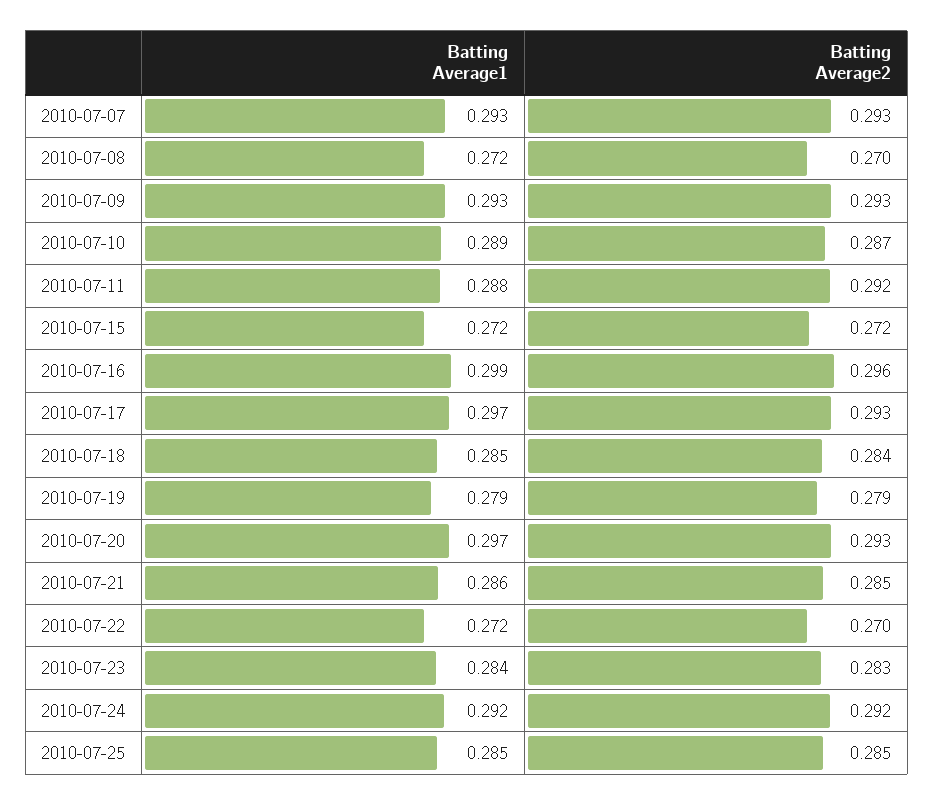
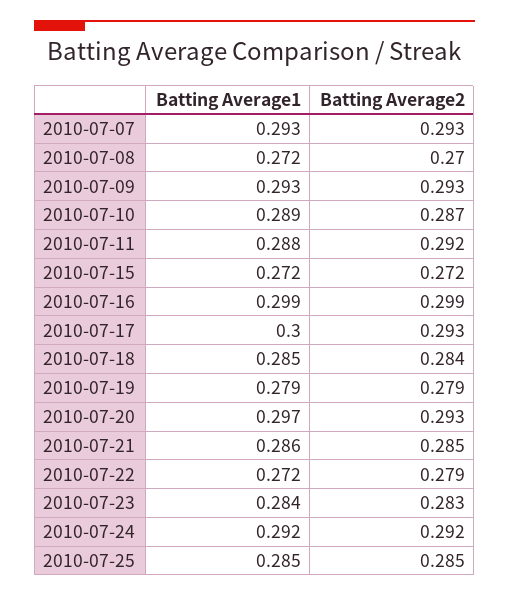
  {
    "Batting Average1": {
      "2010-07-07": 0.293,
      "2010-07-08": 0.272,
      "2010-07-09": 0.293,
      "2010-07-10": 0.289,
      "2010-07-11": 0.288,
      "2010-07-15": 0.272,
      "2010-07-16": 0.299,
-     "2010-07-17": 0.297,
+     "2010-07-17": 0.3,
      "2010-07-18": 0.285,
      "2010-07-19": 0.279,
      "2010-07-20": 0.297,
      "2010-07-21": 0.286,
      "2010-07-22": 0.272,
      "2010-07-23": 0.284,
      "2010-07-24": 0.292,
      "2010-07-25": 0.285
    },
    "Batting Average2": {
      "2010-07-07": 0.293,
      "2010-07-08": 0.27,
      "2010-07-09": 0.293,
      "2010-07-10": 0.287,
      "2010-07-11": 0.292,
      "2010-07-15": 0.272,
-     "2010-07-16": 0.296,
+     "2010-07-16": 0.299,
      "2010-07-17": 0.293,
      "2010-07-18": 0.284,
      "2010-07-19": 0.279,
      "2010-07-20": 0.293,
      "2010-07-21": 0.285,
-     "2010-07-22": 0.27,
+     "2010-07-22": 0.279,
      "2010-07-23": 0.283,
      "2010-07-24": 0.292,
      "2010-07-25": 0.285
    }
  }

